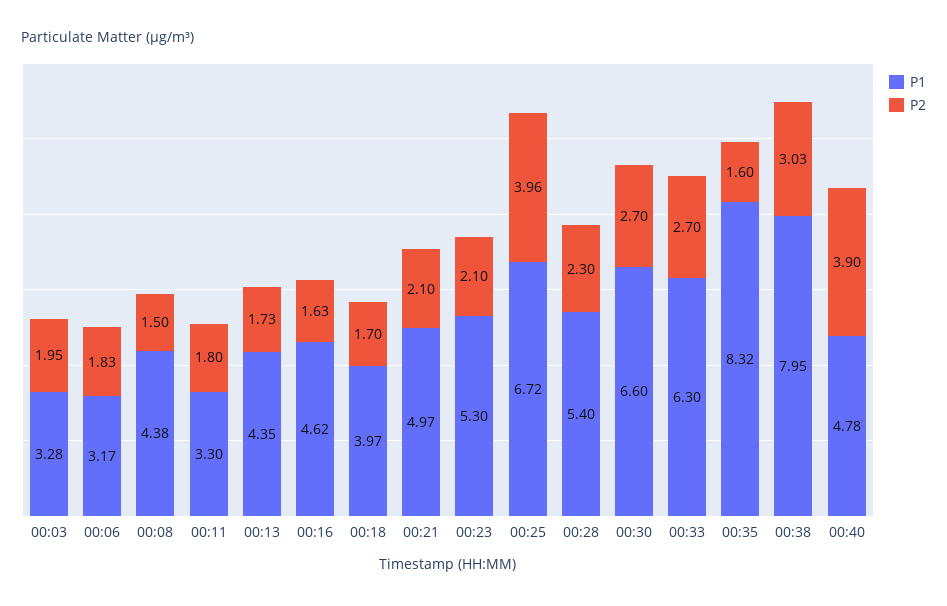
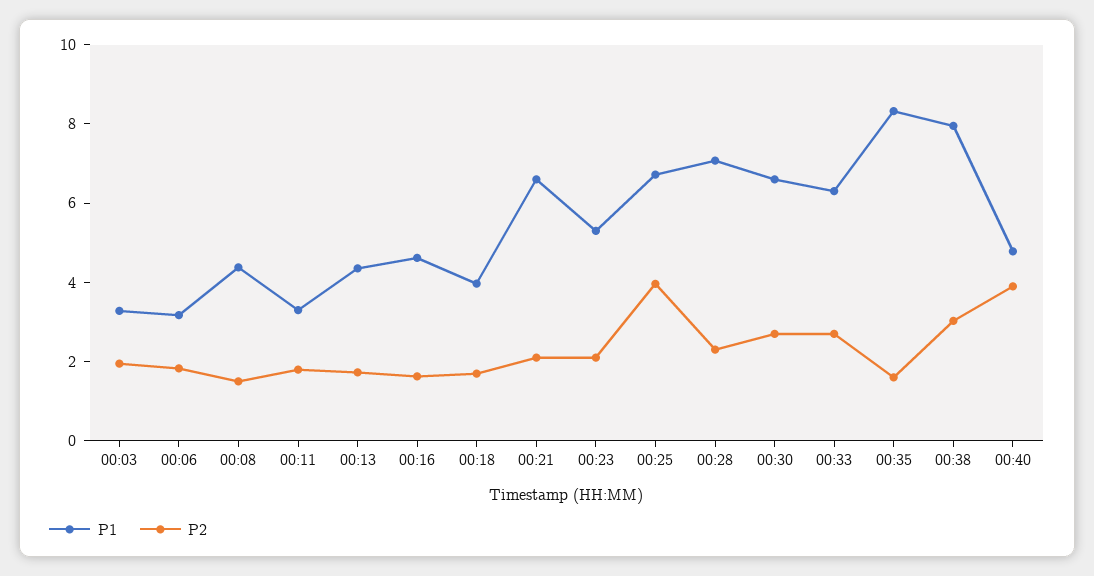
  {
    "P1": {
      "00:03": 3.28,
      "00:06": 3.17,
      "00:08": 4.38,
      "00:11": 3.3,
      "00:13": 4.35,
      "00:16": 4.62,
      "00:18": 3.97,
-     "00:21": 4.97,
+     "00:21": 6.5,
      "00:23": 5.3,
      "00:25": 6.72,
-     "00:28": 5.4,
+     "00:28": 7,
      "00:30": 6.6,
      "00:33": 6.3,
      "00:35": 8.32,
      "00:38": 7.95,
      "00:40": 4.78
    },
    "P2": {
      "00:03": 1.95,
      "00:06": 1.83,
      "00:08": 1.5,
      "00:11": 1.8,
      "00:13": 1.73,
      "00:16": 1.63,
      "00:18": 1.7,
      "00:21": 2.1,
      "00:23": 2.1,
      "00:25": 3.96,
      "00:28": 2.3,
      "00:30": 2.7,
      "00:33": 2.7,
      "00:35": 1.6,
      "00:38": 3.03,
      "00:40": 3.9
    }
  }

